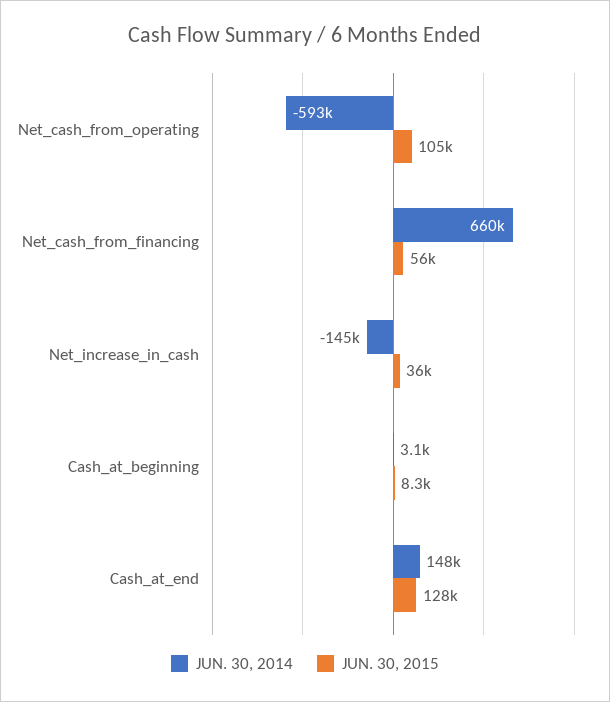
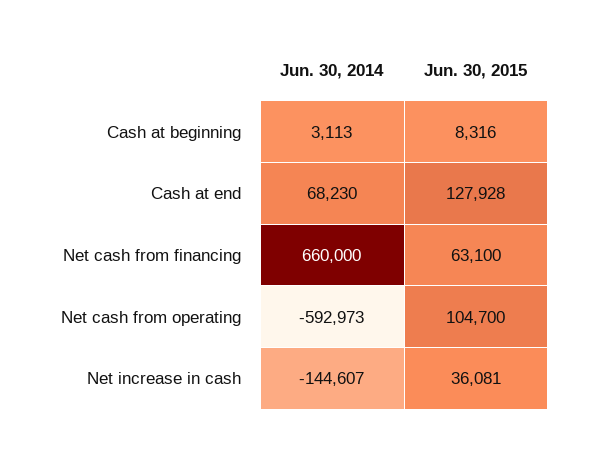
  {
    "JUN. 30, 2014": {
      "Net_cash_from_operating": -592973,
      "Net_cash_from_financing": 660000,
      "Net_increase_in_cash": -144607,
      "Cash_at_beginning": 3113,
-     "Cash_at_end": 148000
+     "Cash_at_end": 68230
    },
    "JUN. 30, 2015": {
      "Net_cash_from_operating": 104700,
-     "Net_cash_from_financing": 56000,
+     "Net_cash_from_financing": 63100,
      "Net_increase_in_cash": 36081,
      "Cash_at_beginning": 8316,
      "Cash_at_end": 127928
    }
  }

